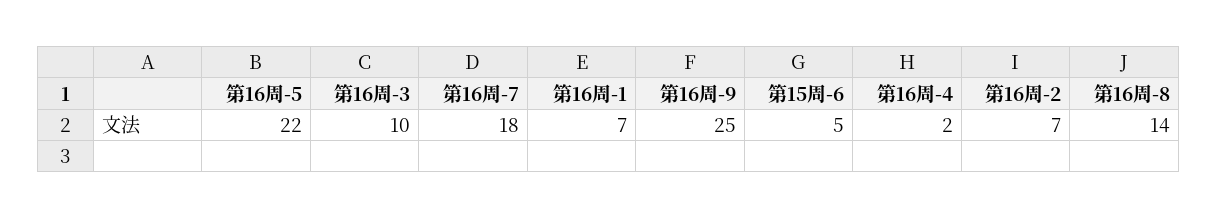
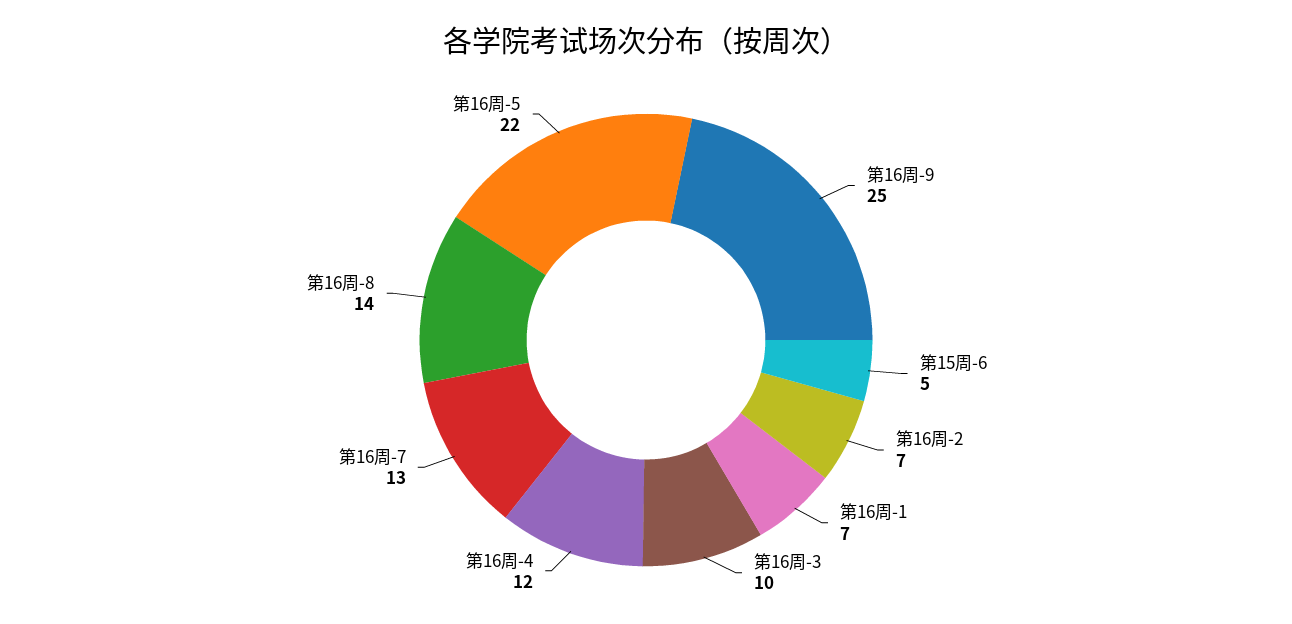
  {
    "第16周-5": 22,
    "第16周-3": 10,
-   "第16周-7": 18,
+   "第16周-7": 13,
    "第16周-1": 7,
    "第16周-9": 25,
    "第15周-6": 5,
-   "第16周-4": 2,
+   "第16周-4": 12,
    "第16周-2": 7,
    "第16周-8": 14
  }

